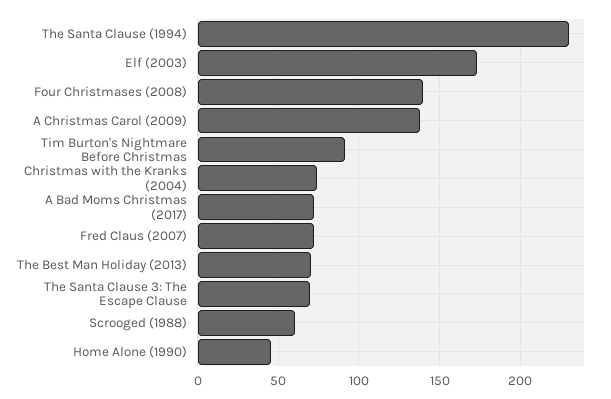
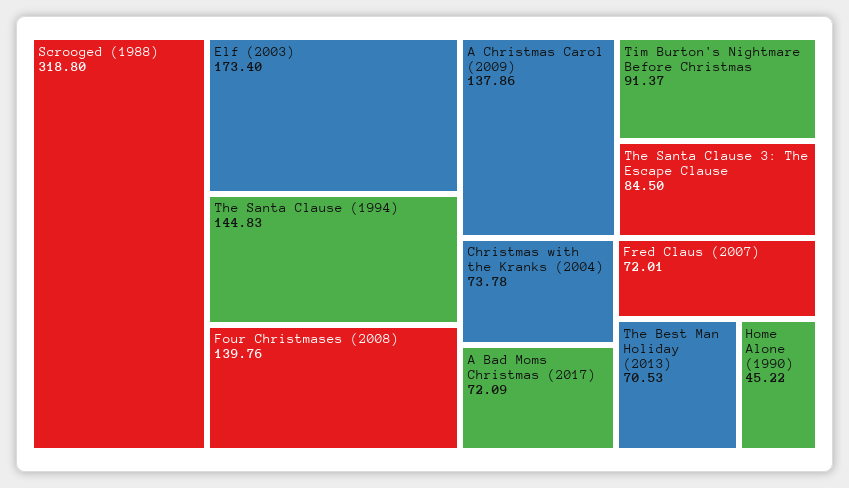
  {
-   "The Santa Clause (1994)": 230,
+   "The Santa Clause (1994)": 144.83,
    "Elf (2003)": 173.4,
    "Four Christmases (2008)": 139.76,
    "A Christmas Carol (2009)": 137.86,
    "Tim Burton's Nightmare Before Christmas": 91.37,
    "Christmas with the Kranks (2004)": 73.78,
    "A Bad Moms Christmas (2017)": 72.09,
    "Fred Claus (2007)": 72.01,
    "The Best Man Holiday (2013)": 70.53,
-   "The Santa Clause 3: The Escape Clause": 70,
+   "The Santa Clause 3: The Escape Clause": 84.5,
-   "Scrooged (1988)": 60,
+   "Scrooged (1988)": 318.8,
    "Home Alone (1990)": 45.22
  }

